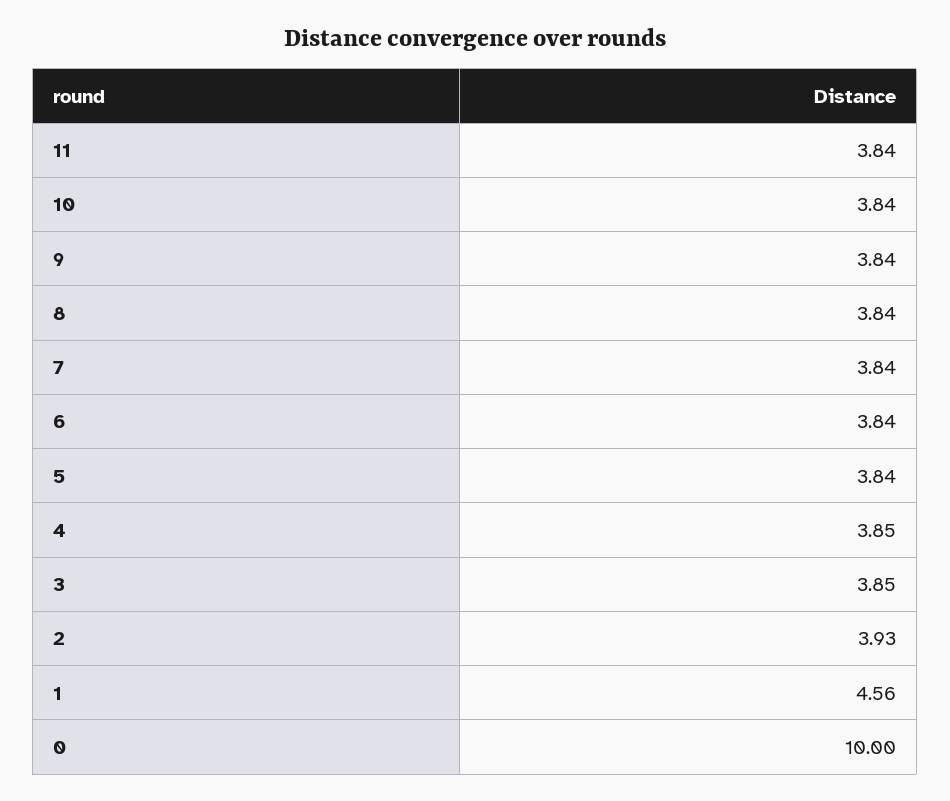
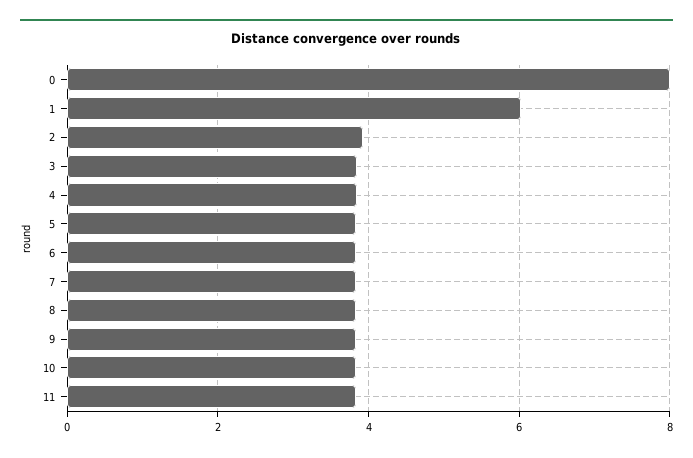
  {
    "11": 3.84,
    "10": 3.84,
    "9": 3.84,
    "8": 3.84,
    "7": 3.84,
    "6": 3.84,
    "5": 3.84,
    "4": 3.85,
    "3": 3.85,
    "2": 3.93,
-   "1": 4.56,
+   "1": 6,
-   "0": 10
+   "0": 8
  }

